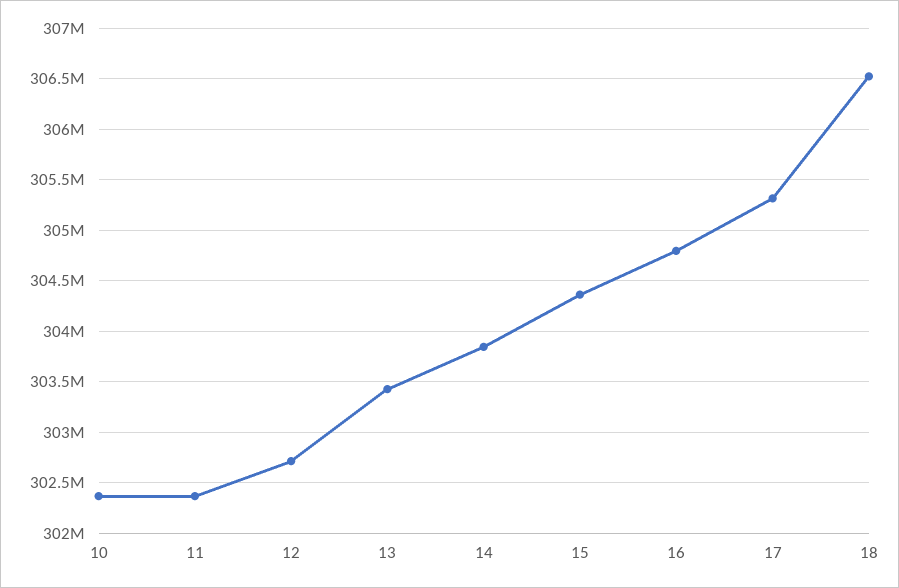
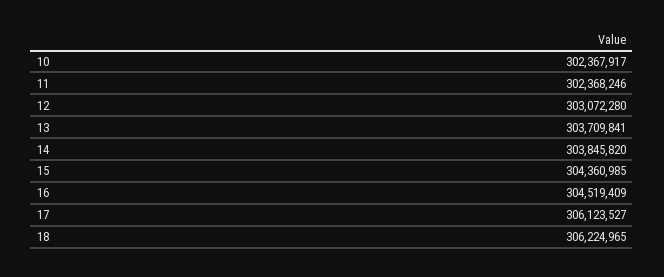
  {
    "10": 302367917,
    "11": 302368246,
-   "12": 302700000,
+   "12": 303072280,
-   "13": 303400000,
+   "13": 303709841,
    "14": 303845820,
    "15": 304360985,
-   "16": 304800000,
+   "16": 304519409,
-   "17": 305300000,
+   "17": 306123527,
-   "18": 306500000
+   "18": 306224965
  }

